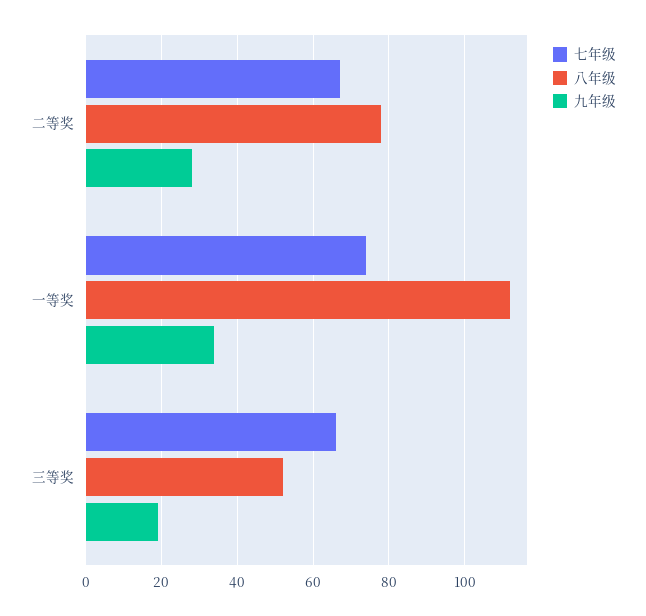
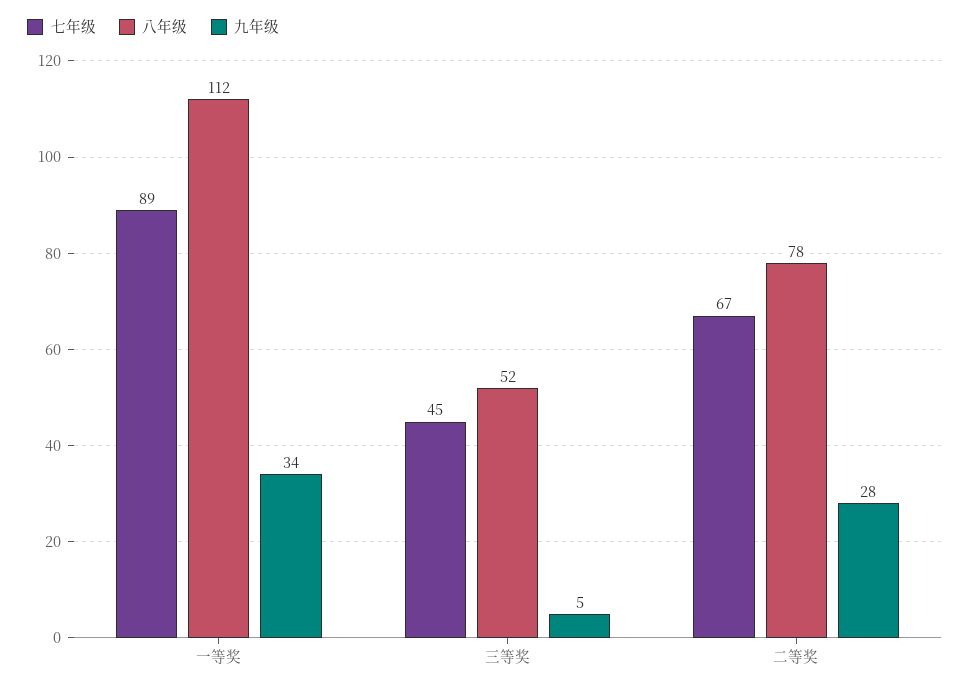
  {
    "七年级": {
      "二等奖": 67,
-     "一等奖": 75,
+     "一等奖": 89,
-     "三等奖": 65
+     "三等奖": 45
    },
    "八年级": {
      "二等奖": 78,
      "一等奖": 112,
      "三等奖": 52
    },
    "九年级": {
      "二等奖": 28,
      "一等奖": 34,
-     "三等奖": 20
+     "三等奖": 5
    }
  }

